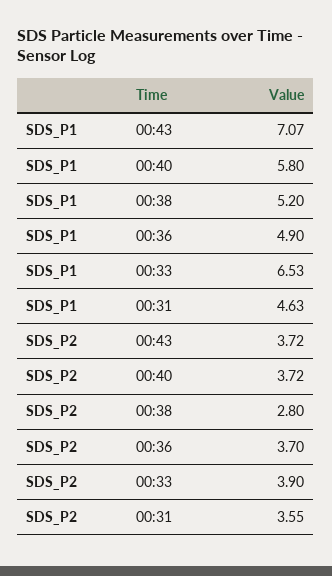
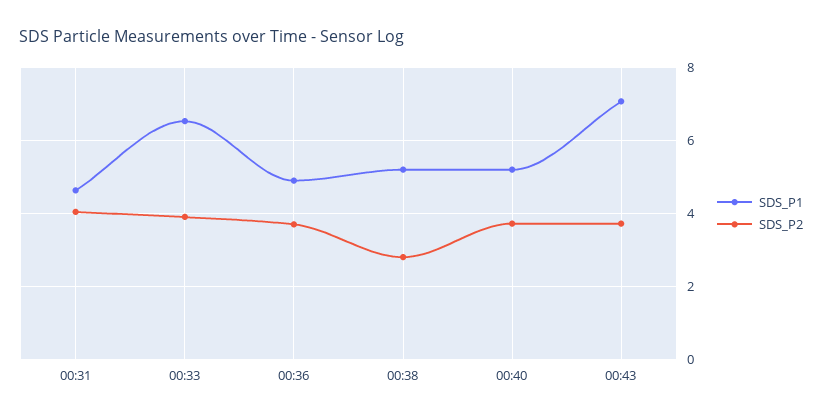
  {
    "SDS_P1": {
      "00:43": 7.07,
-     "00:40": 5.8,
+     "00:40": 5.2,
      "00:38": 5.2,
      "00:36": 4.9,
      "00:33": 6.53,
      "00:31": 4.63
    },
    "SDS_P2": {
      "00:43": 3.72,
      "00:40": 3.72,
      "00:38": 2.8,
      "00:36": 3.7,
      "00:33": 3.9,
-     "00:31": 3.55
+     "00:31": 4
    }
  }

